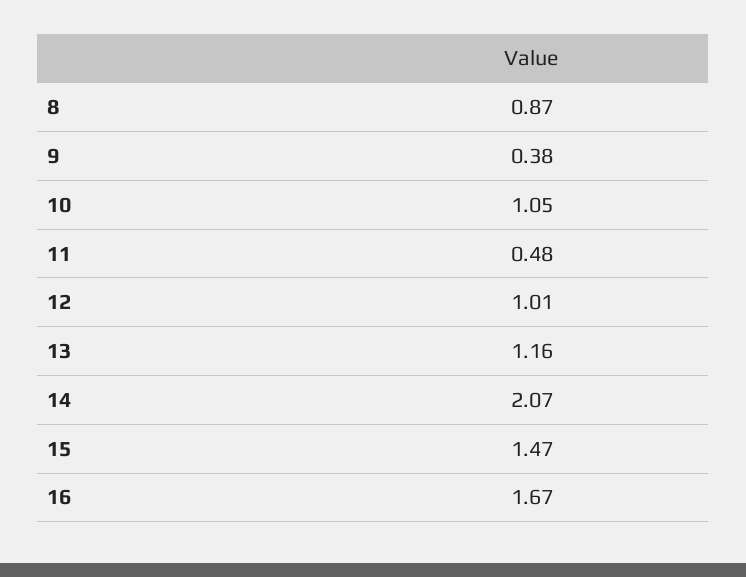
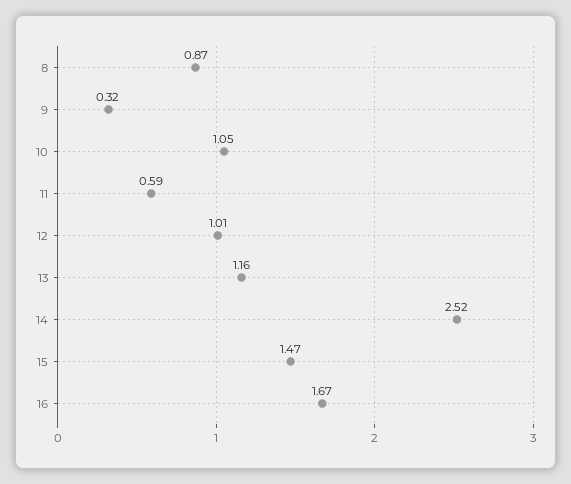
  {
    "8": 0.87,
-   "9": 0.38,
+   "9": 0.32,
    "10": 1.05,
-   "11": 0.48,
+   "11": 0.59,
    "12": 1.01,
    "13": 1.16,
-   "14": 2.07,
+   "14": 2.52,
    "15": 1.47,
    "16": 1.67
  }

